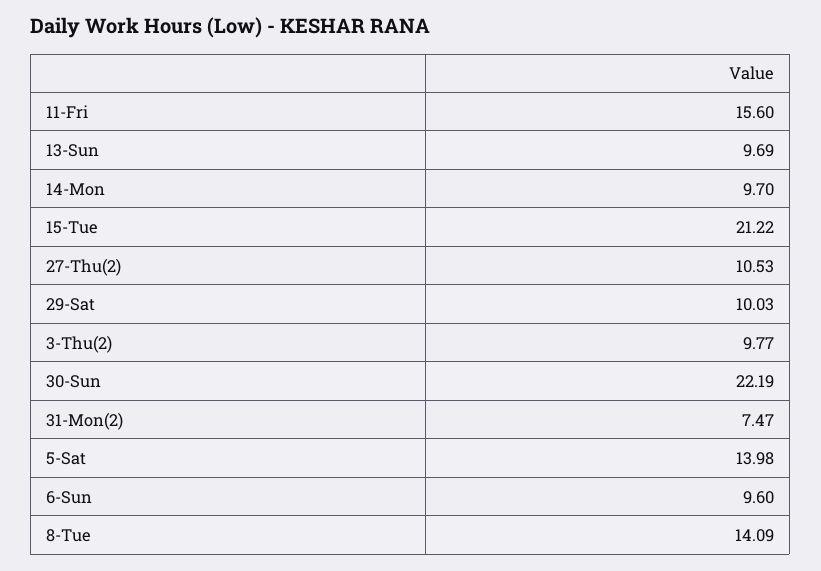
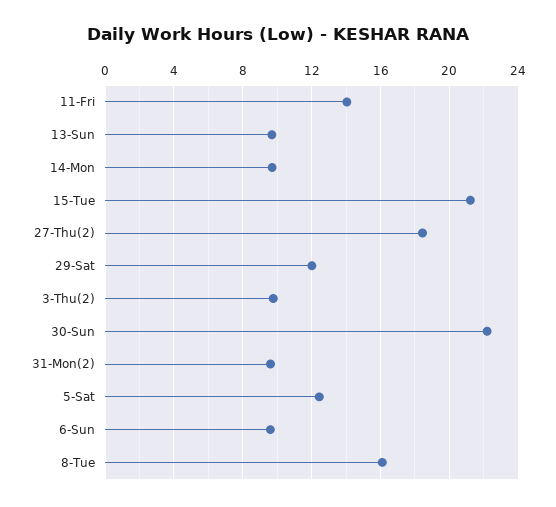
  {
-   "11-Fri": 15.6,
+   "11-Fri": 14,
    "13-Sun": 9.69,
    "14-Mon": 9.7,
    "15-Tue": 21.22,
-   "27-Thu(2)": 10.53,
+   "27-Thu(2)": 18.5,
-   "29-Sat": 10.03,
+   "29-Sat": 12,
    "3-Thu(2)": 9.77,
    "30-Sun": 22.19,
-   "31-Mon(2)": 7.47,
+   "31-Mon(2)": 9.5,
-   "5-Sat": 13.98,
+   "5-Sat": 12.5,
    "6-Sun": 9.6,
-   "8-Tue": 14.09
+   "8-Tue": 16
  }

